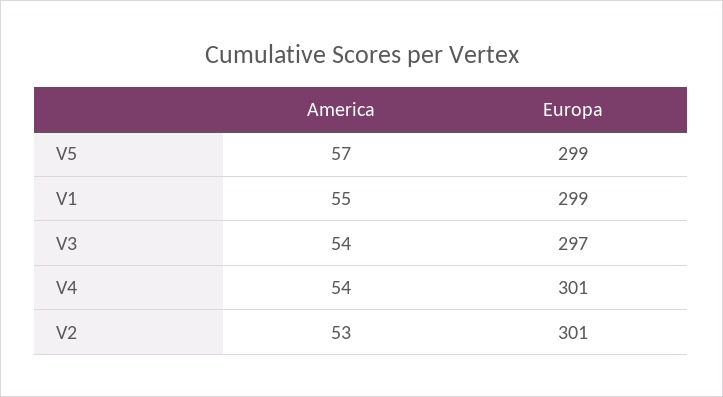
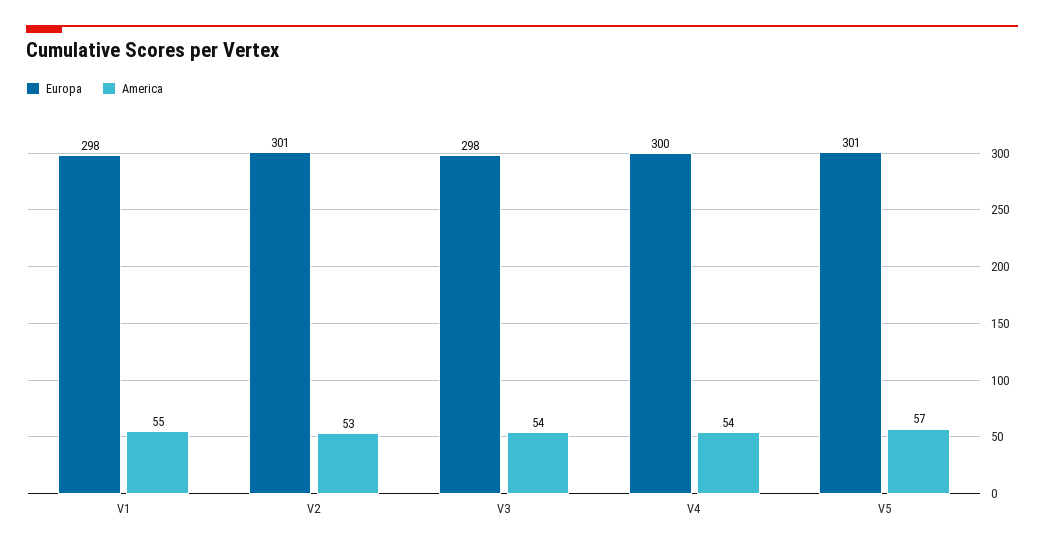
  {
    "America": {
      "V5": 57,
      "V1": 55,
      "V3": 54,
      "V4": 54,
      "V2": 53
    },
    "Europa": {
-     "V5": 299,
+     "V5": 301,
-     "V1": 299,
+     "V1": 298,
-     "V3": 297,
+     "V3": 298,
-     "V4": 301,
+     "V4": 300,
      "V2": 301
    }
  }

